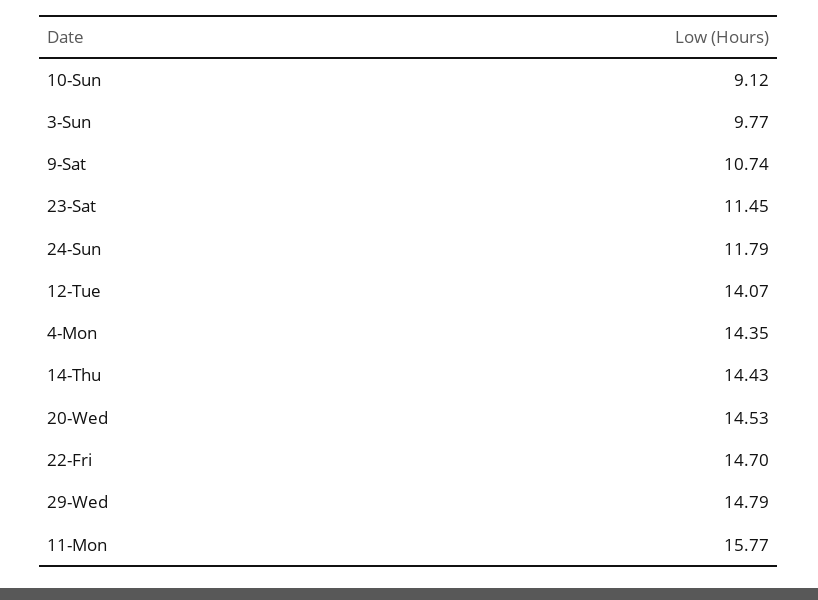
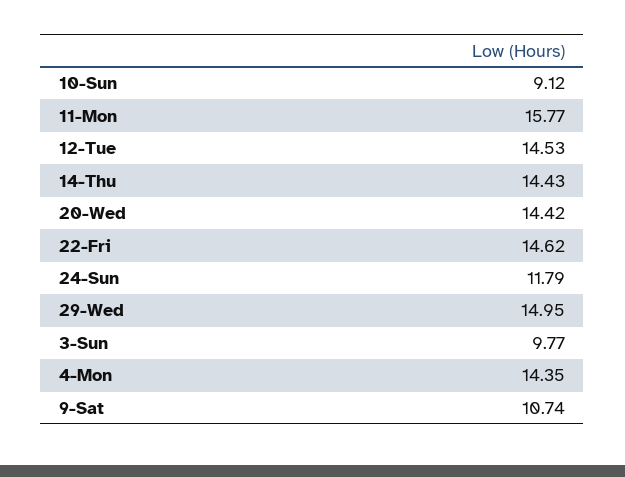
  {
    "10-Sun": 9.12,
    "3-Sun": 9.77,
    "9-Sat": 10.74,
-   "23-Sat": 11.45,
    "24-Sun": 11.79,
-   "12-Tue": 14.07,
+   "12-Tue": 14.53,
    "4-Mon": 14.35,
    "14-Thu": 14.43,
-   "20-Wed": 14.53,
+   "20-Wed": 14.42,
-   "22-Fri": 14.7,
+   "22-Fri": 14.62,
-   "29-Wed": 14.79,
+   "29-Wed": 14.95,
    "11-Mon": 15.77
  }

